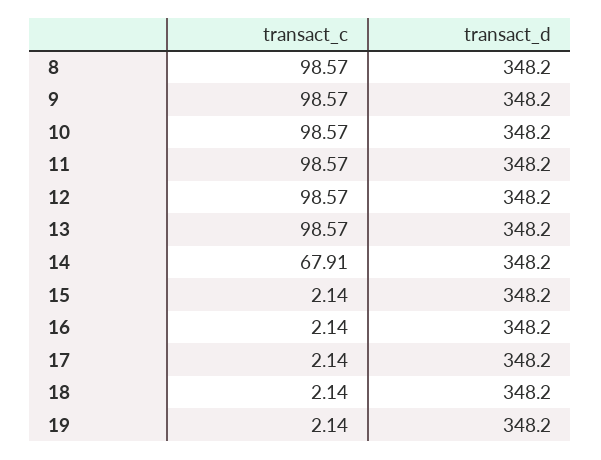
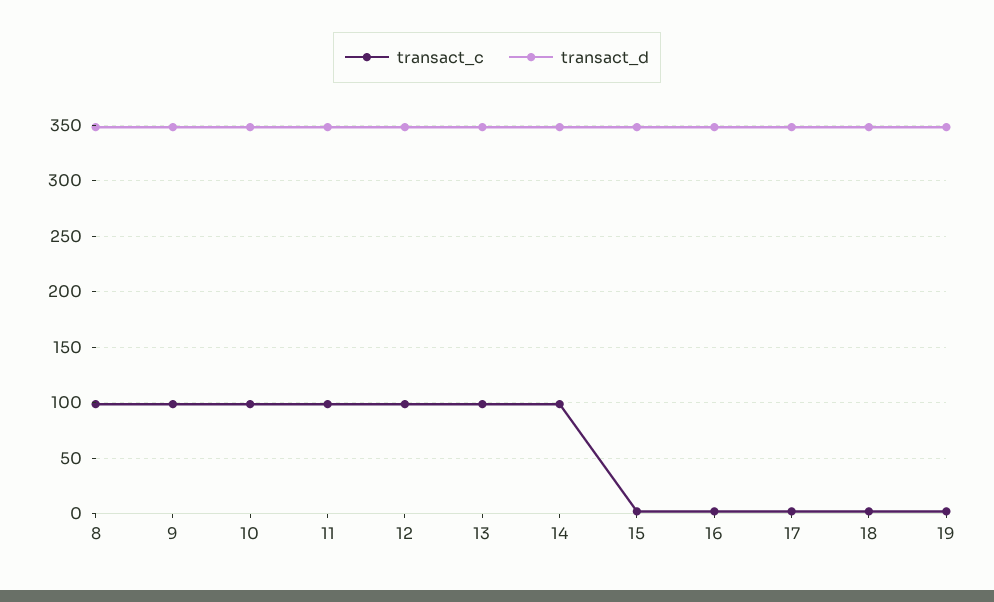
  {
    "transact_c": {
      "8": 98.57,
      "9": 98.57,
      "10": 98.57,
      "11": 98.57,
      "12": 98.57,
      "13": 98.57,
-     "14": 67.91,
+     "14": 100,
      "15": 2.14,
      "16": 2.14,
      "17": 2.14,
      "18": 2.14,
      "19": 2.14
    },
    "transact_d": {
      "8": 348.2,
      "9": 348.2,
      "10": 348.2,
      "11": 348.2,
      "12": 348.2,
      "13": 348.2,
      "14": 348.2,
      "15": 348.2,
      "16": 348.2,
      "17": 348.2,
      "18": 348.2,
      "19": 348.2
    }
  }

